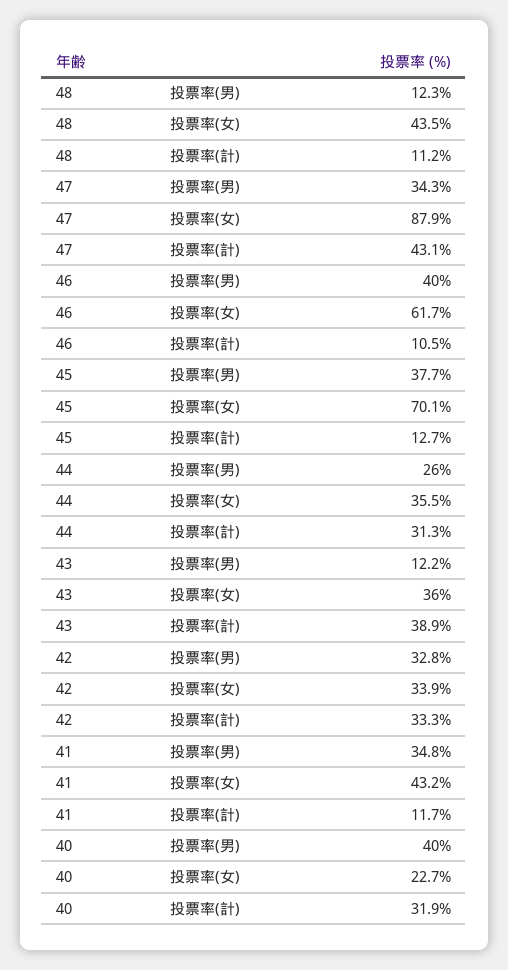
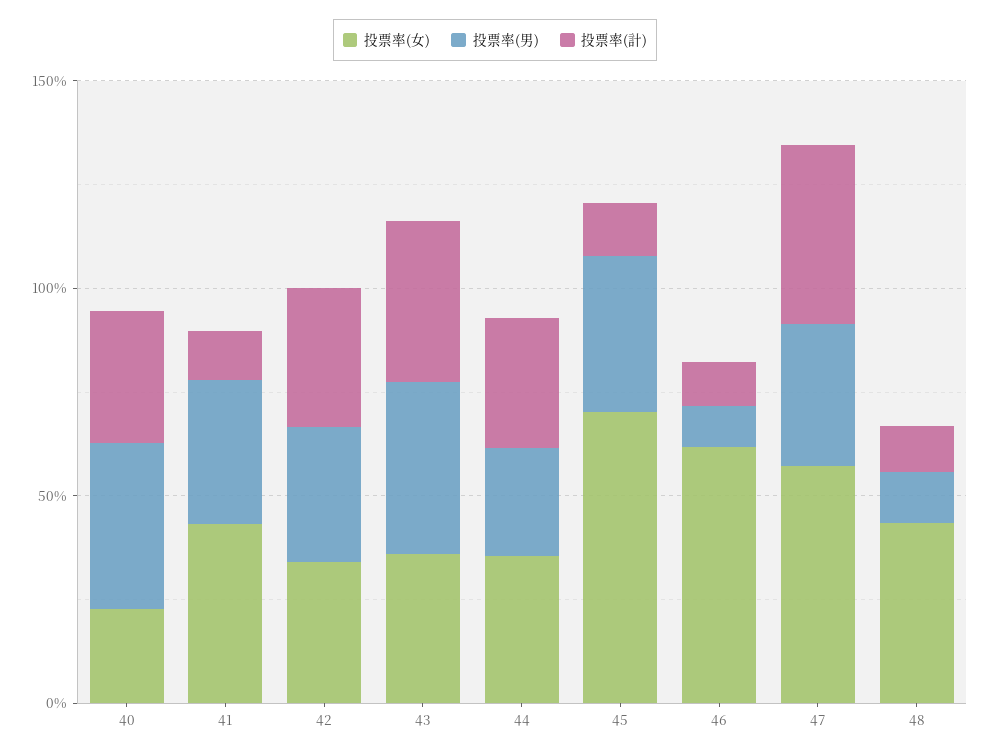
  {
    "投票率(男)": {
      "48": 12.3,
      "47": 34.3,
-     "46": 40,
+     "46": 10,
      "45": 37.7,
      "44": 26,
-     "43": 12.2,
+     "43": 40,
      "42": 32.8,
      "41": 34.8,
      "40": 40
    },
    "投票率(女)": {
      "48": 43.5,
-     "47": 87.9,
+     "47": 60,
      "46": 61.7,
      "45": 70.1,
      "44": 35.5,
      "43": 36,
      "42": 33.9,
      "41": 43.2,
      "40": 22.7
    },
    "投票率(計)": {
      "48": 11.2,
      "47": 43.1,
      "46": 10.5,
      "45": 12.7,
      "44": 31.3,
      "43": 38.9,
      "42": 33.3,
      "41": 11.7,
      "40": 31.9
    }
  }

